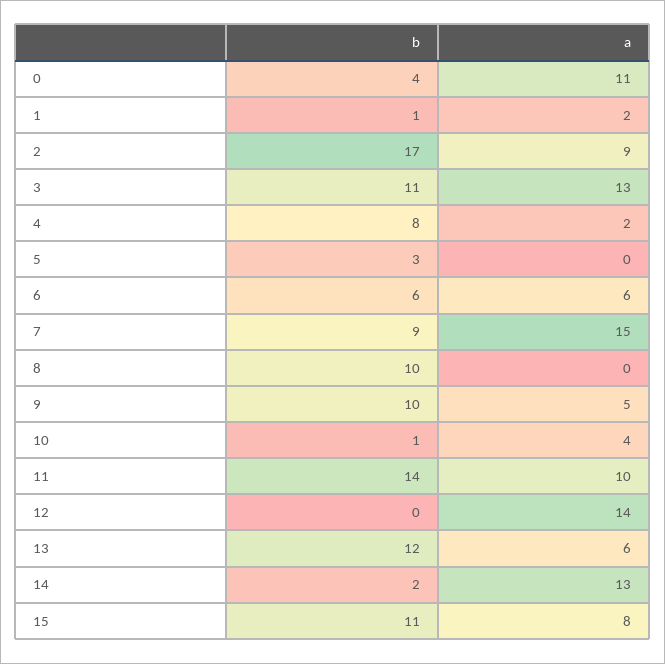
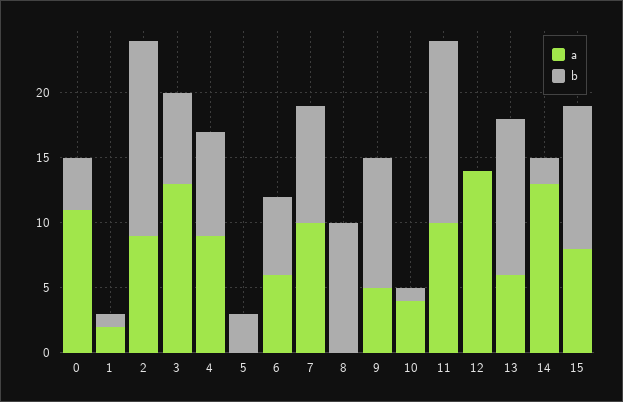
  {
    "b": {
      "0": 4,
      "1": 1,
-     "2": 17,
+     "2": 15,
-     "3": 11,
+     "3": 7,
      "4": 8,
      "5": 3,
      "6": 6,
      "7": 9,
      "8": 10,
      "9": 10,
      "10": 1,
      "11": 14,
      "12": 0,
      "13": 12,
      "14": 2,
      "15": 11
    },
    "a": {
      "0": 11,
      "1": 2,
      "2": 9,
      "3": 13,
-     "4": 2,
+     "4": 9,
      "5": 0,
      "6": 6,
-     "7": 15,
+     "7": 10,
      "8": 0,
      "9": 5,
      "10": 4,
      "11": 10,
      "12": 14,
      "13": 6,
      "14": 13,
      "15": 8
    }
  }

